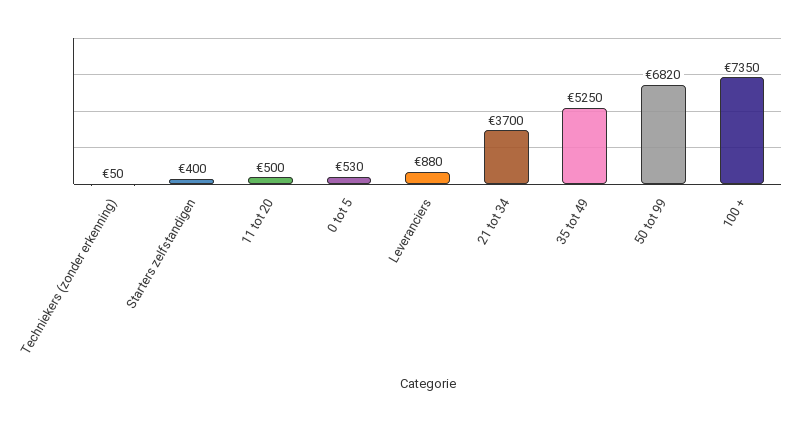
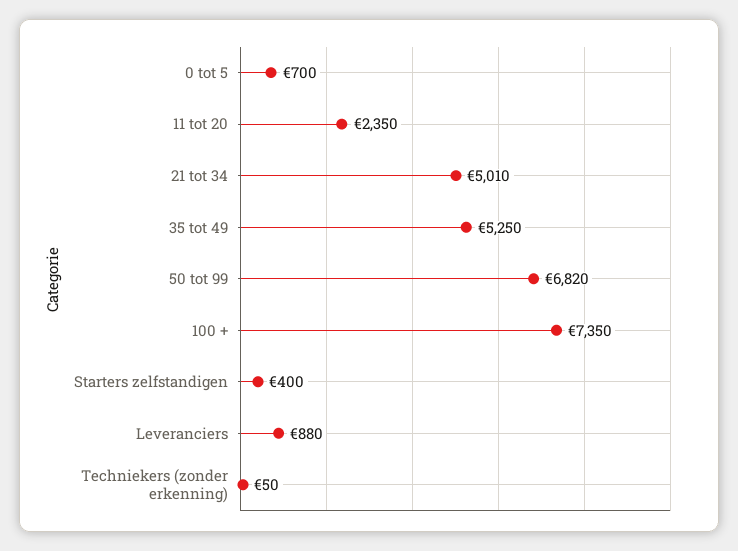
  {
    "Techniekers (zonder erkenning)": 50,
    "Starters zelfstandigen": 400,
-   "11 tot 20": 500,
+   "11 tot 20": 2350,
-   "0 tot 5": 530,
+   "0 tot 5": 700,
    "Leveranciers": 880,
-   "21 tot 34": 3700,
+   "21 tot 34": 5010,
    "35 tot 49": 5250,
    "50 tot 99": 6820,
    "100 +": 7350
  }

